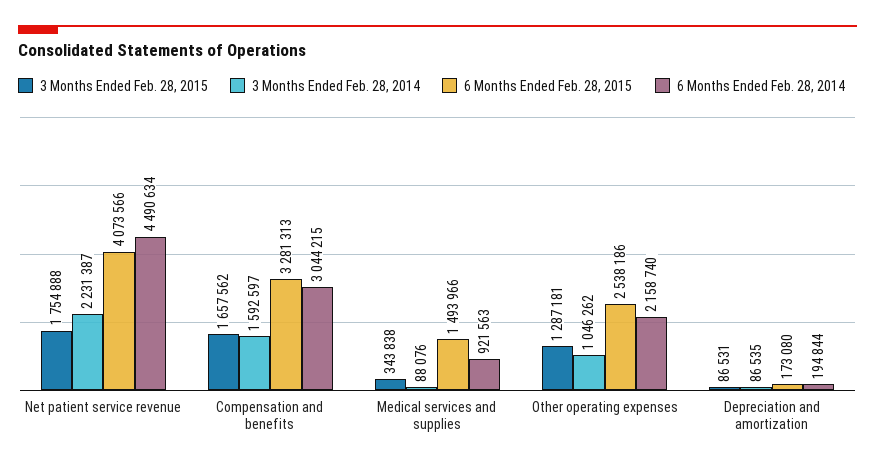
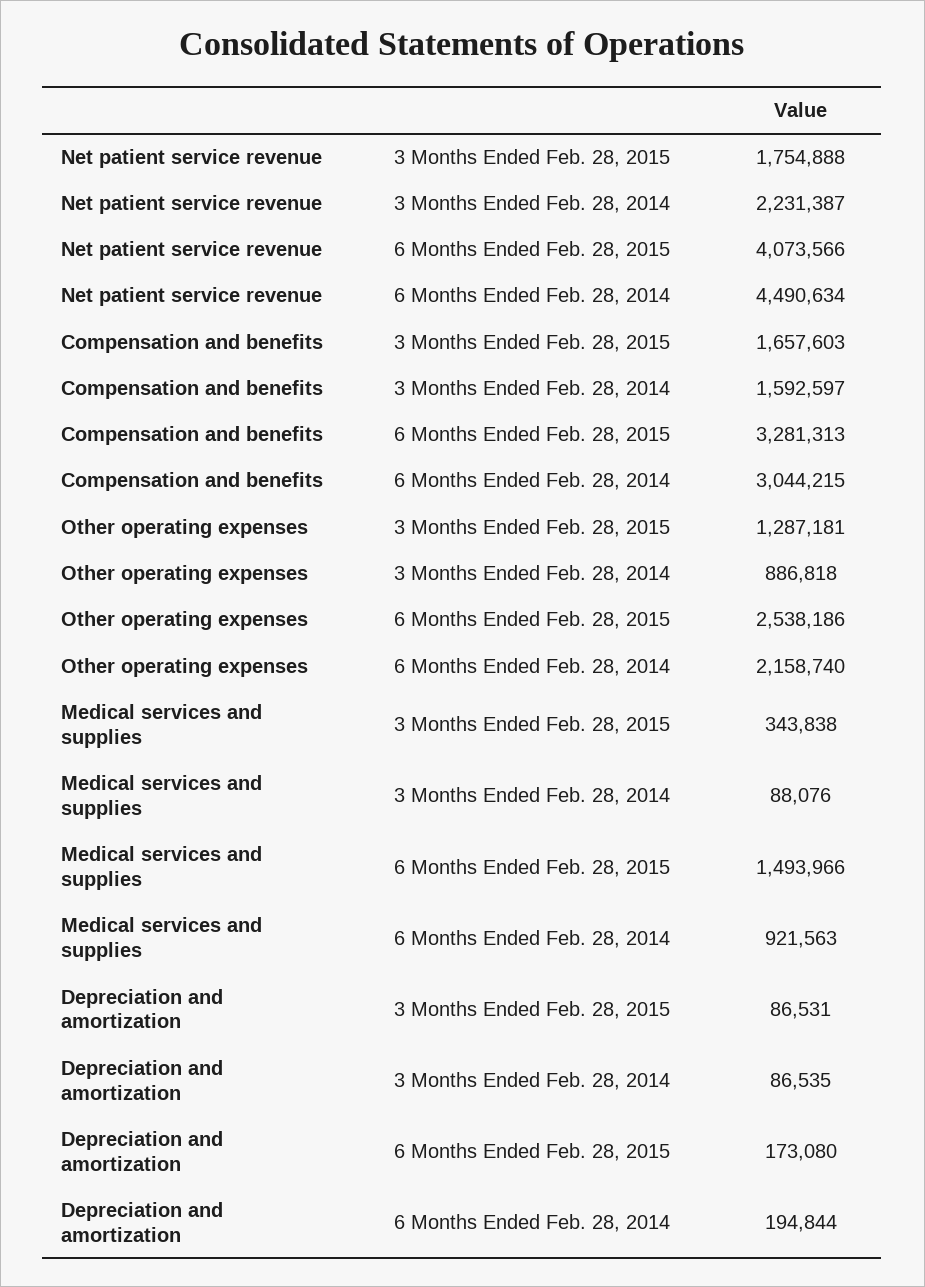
  {
    "3 Months Ended Feb. 28, 2015": {
      "Net patient service revenue": 1754888,
-     "Compensation and benefits": 1657562,
+     "Compensation and benefits": 1657603,
      "Medical services and supplies": 343838,
      "Other operating expenses": 1287181,
      "Depreciation and amortization": 86531
    },
    "3 Months Ended Feb. 28, 2014": {
      "Net patient service revenue": 2231387,
      "Compensation and benefits": 1592597,
      "Medical services and supplies": 88076,
-     "Other operating expenses": 1046262,
+     "Other operating expenses": 886818,
      "Depreciation and amortization": 86535
    },
    "6 Months Ended Feb. 28, 2015": {
      "Net patient service revenue": 4073566,
      "Compensation and benefits": 3281313,
      "Medical services and supplies": 1493966,
      "Other operating expenses": 2538186,
      "Depreciation and amortization": 173080
    },
    "6 Months Ended Feb. 28, 2014": {
      "Net patient service revenue": 4490634,
      "Compensation and benefits": 3044215,
      "Medical services and supplies": 921563,
      "Other operating expenses": 2158740,
      "Depreciation and amortization": 194844
    }
  }

